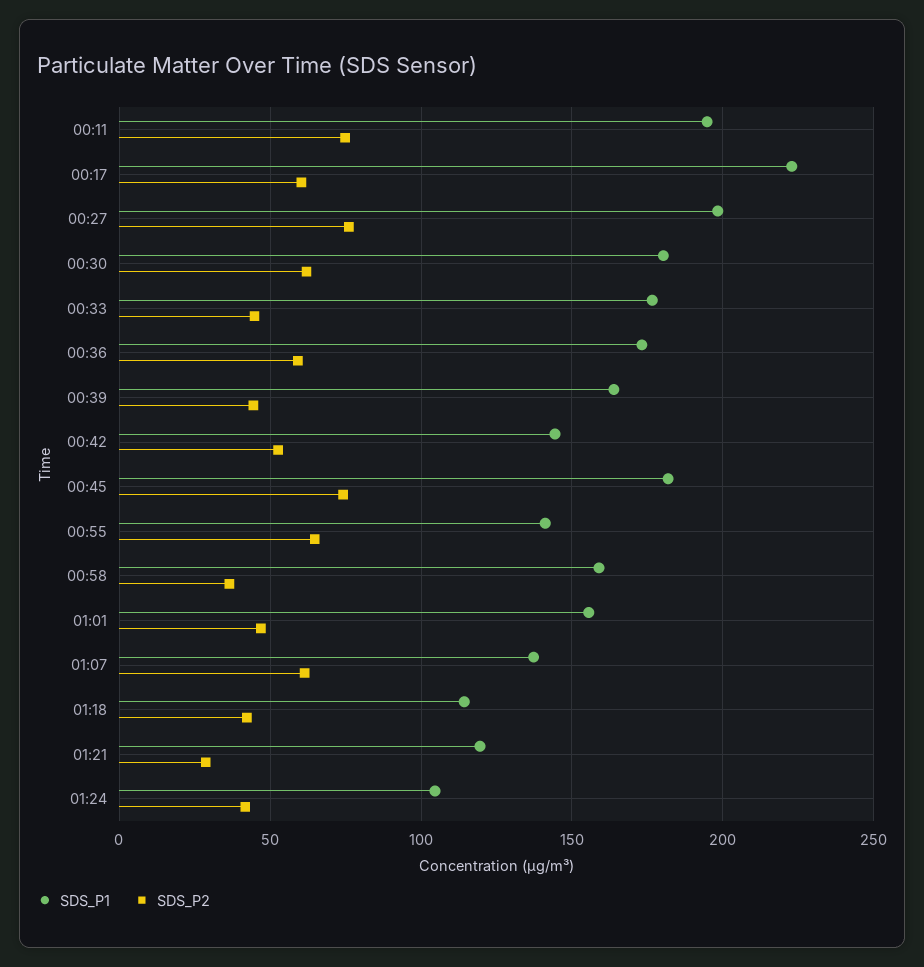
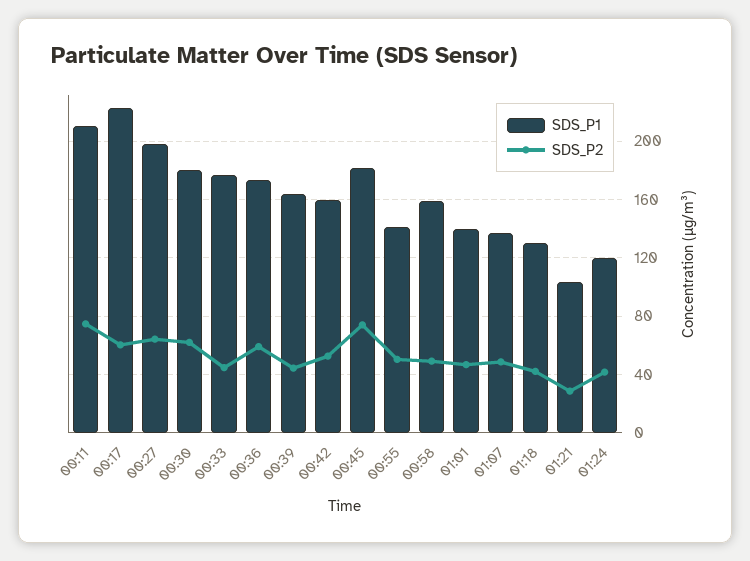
  {
    "SDS_P1": {
-     "00:11": 195,
+     "00:11": 210,
      "00:17": 225,
      "00:27": 200,
      "00:30": 180,
      "00:33": 175,
      "00:36": 175,
      "00:39": 165,
-     "00:42": 145,
+     "00:42": 160,
      "00:45": 180,
      "00:55": 140,
      "00:58": 160,
-     "01:01": 155,
+     "01:01": 140,
      "01:07": 135,
-     "01:18": 115,
+     "01:18": 130,
-     "01:21": 120,
+     "01:21": 105,
-     "01:24": 105
+     "01:24": 120
    },
    "SDS_P2": {
      "00:11": 75,
      "00:17": 60,
-     "00:27": 75,
+     "00:27": 65,
      "00:30": 60,
      "00:33": 45,
      "00:36": 60,
      "00:39": 45,
      "00:42": 55,
      "00:45": 75,
-     "00:55": 65,
+     "00:55": 50,
-     "00:58": 35,
+     "00:58": 50,
      "01:01": 45,
-     "01:07": 60,
+     "01:07": 50,
      "01:18": 40,
      "01:21": 30,
      "01:24": 40
    }
  }

